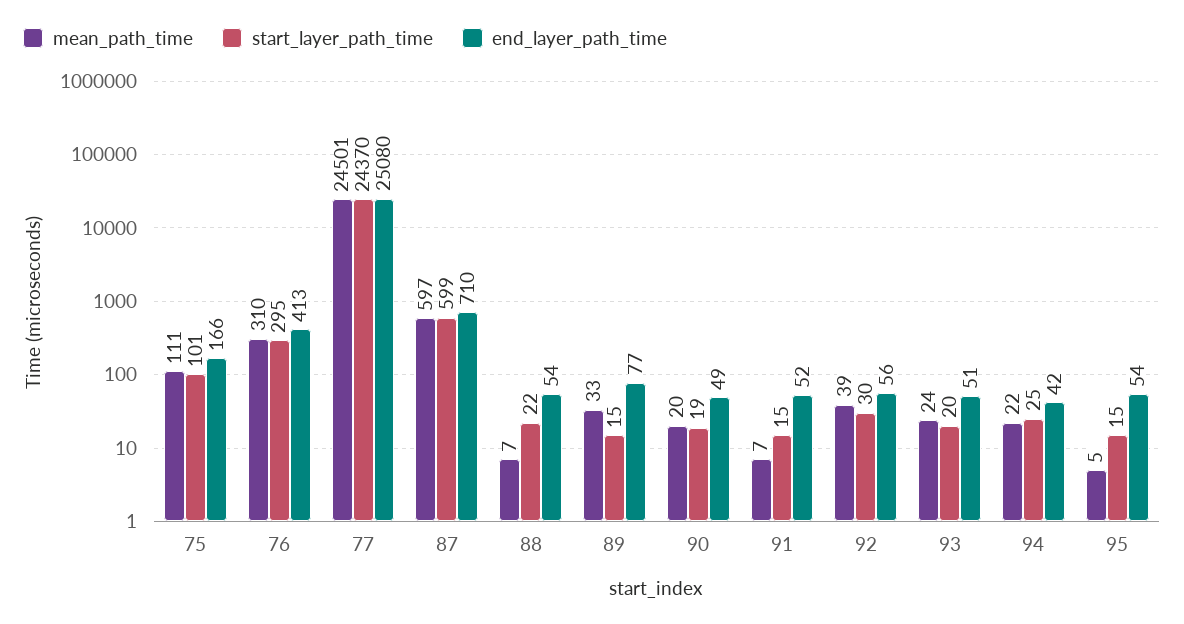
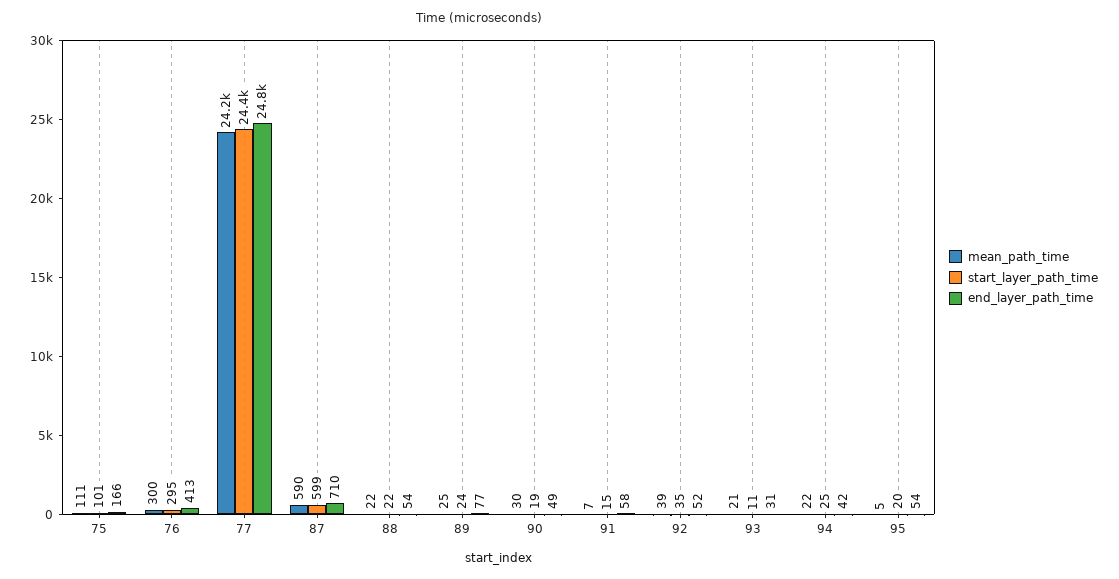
  {
    "mean_path_time": {
      "75": 111,
-     "76": 310,
+     "76": 300,
-     "77": 24501,
+     "77": 24200,
-     "87": 597,
+     "87": 590,
-     "88": 7,
+     "88": 22,
-     "89": 33,
+     "89": 25,
-     "90": 20,
+     "90": 30,
      "91": 7,
      "92": 39,
-     "93": 24,
+     "93": 21,
      "94": 22,
      "95": 5
    },
    "start_layer_path_time": {
      "75": 101,
      "76": 295,
      "77": 24370,
      "87": 599,
      "88": 22,
-     "89": 15,
+     "89": 24,
      "90": 19,
      "91": 15,
-     "92": 30,
+     "92": 35,
-     "93": 20,
+     "93": 11,
      "94": 25,
-     "95": 15
+     "95": 20
    },
    "end_layer_path_time": {
      "75": 166,
      "76": 413,
-     "77": 25080,
+     "77": 24800,
      "87": 710,
      "88": 54,
      "89": 77,
      "90": 49,
-     "91": 52,
+     "91": 58,
-     "92": 56,
+     "92": 52,
-     "93": 51,
+     "93": 31,
      "94": 42,
      "95": 54
    }
  }

